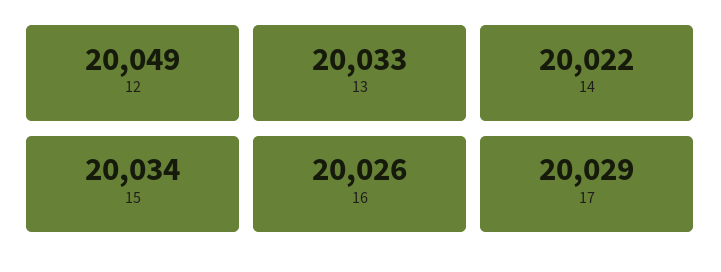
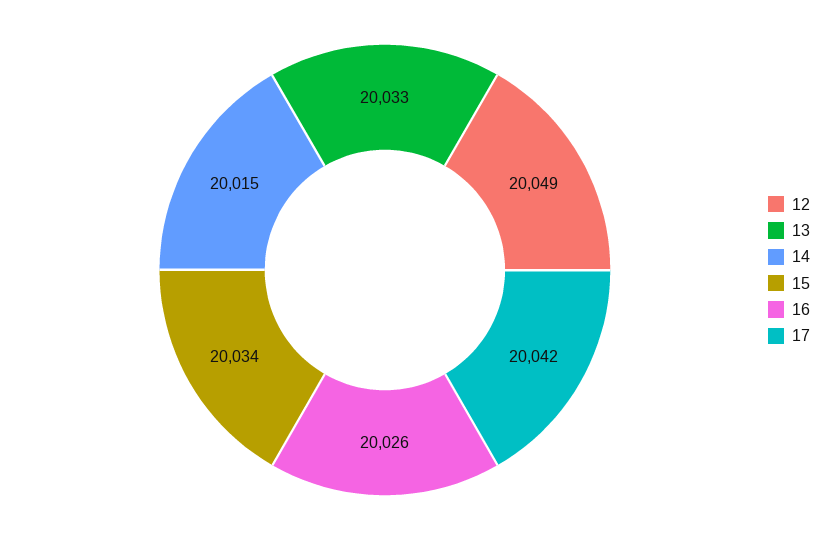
  {
    "12": 20049,
    "13": 20033,
-   "14": 20022,
+   "14": 20015,
    "15": 20034,
    "16": 20026,
-   "17": 20029
+   "17": 20042
  }

